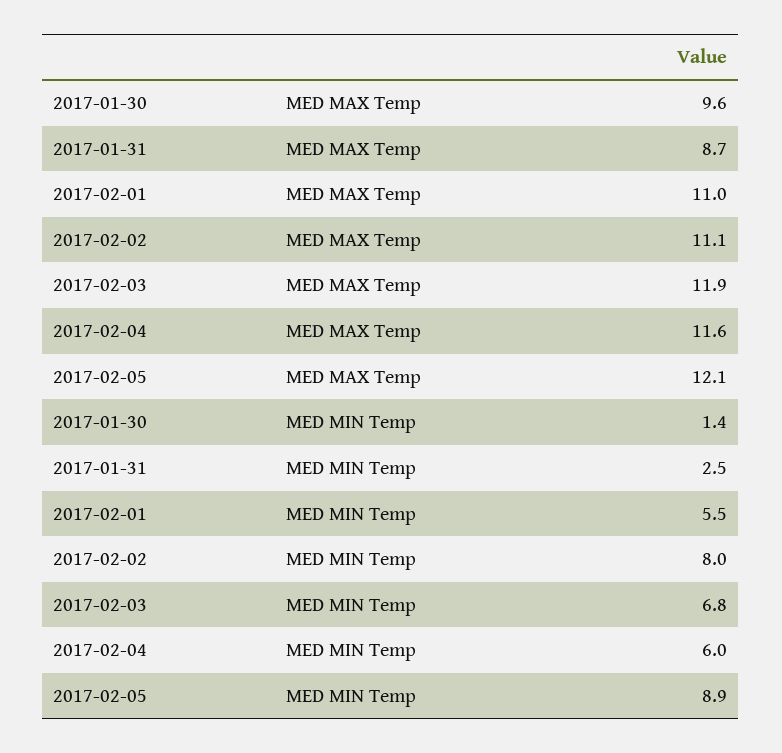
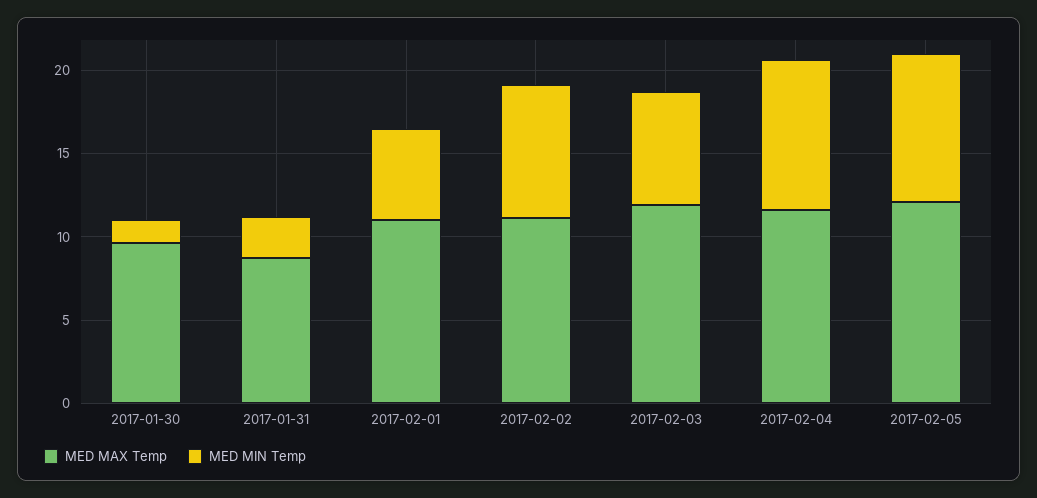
  {
    "MED MAX Temp": {
      "2017-01-30": 9.6,
      "2017-01-31": 8.7,
      "2017-02-01": 11,
      "2017-02-02": 11.1,
      "2017-02-03": 11.9,
      "2017-02-04": 11.6,
      "2017-02-05": 12.1
    },
    "MED MIN Temp": {
      "2017-01-30": 1.4,
      "2017-01-31": 2.5,
      "2017-02-01": 5.5,
      "2017-02-02": 8,
      "2017-02-03": 6.8,
-     "2017-02-04": 6,
+     "2017-02-04": 9,
      "2017-02-05": 8.9
    }
  }

